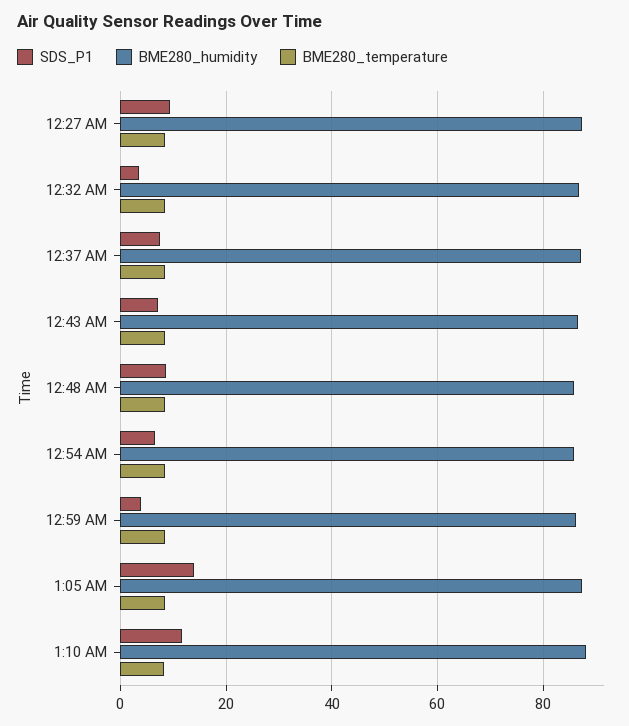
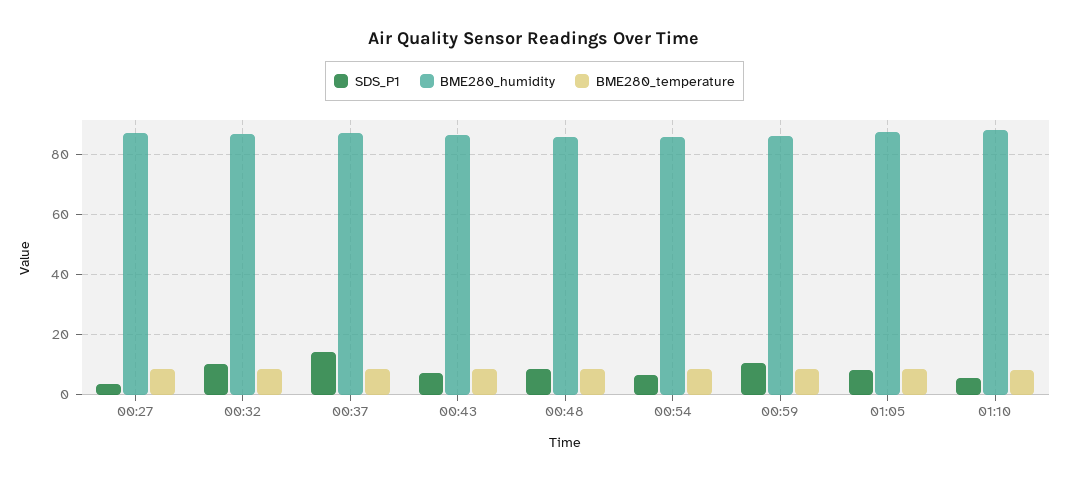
  {
    "SDS_P1": {
-     "12:27 AM": 10,
+     "12:27 AM": 4,
-     "12:32 AM": 4,
+     "12:32 AM": 10,
-     "12:37 AM": 8,
+     "12:37 AM": 14,
      "12:43 AM": 8,
      "12:48 AM": 8,
      "12:54 AM": 6,
-     "12:59 AM": 4,
+     "12:59 AM": 10,
-     "1:05 AM": 14,
+     "1:05 AM": 8,
-     "1:10 AM": 12
+     "1:10 AM": 6
    },
    "BME280_humidity": {
      "12:27 AM": 88,
      "12:32 AM": 86,
      "12:37 AM": 88,
      "12:43 AM": 86,
      "12:48 AM": 86,
      "12:54 AM": 86,
      "12:59 AM": 86,
      "1:05 AM": 88,
      "1:10 AM": 88
    },
    "BME280_temperature": {
      "12:27 AM": 8,
      "12:32 AM": 8,
      "12:37 AM": 8,
      "12:43 AM": 8,
      "12:48 AM": 8,
      "12:54 AM": 8,
      "12:59 AM": 8,
      "1:05 AM": 8,
      "1:10 AM": 8
    }
  }

